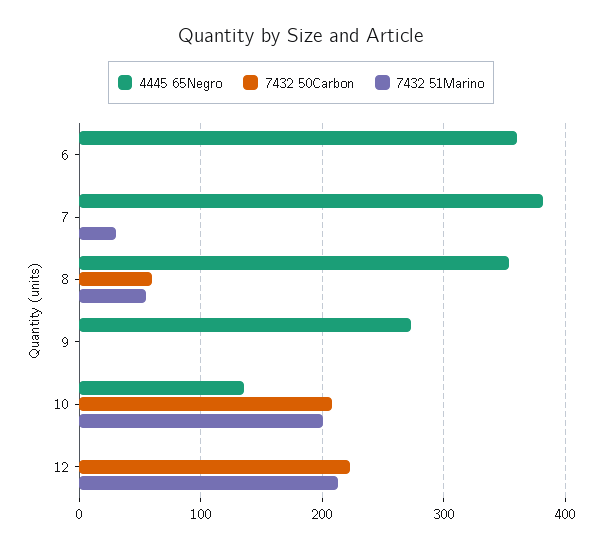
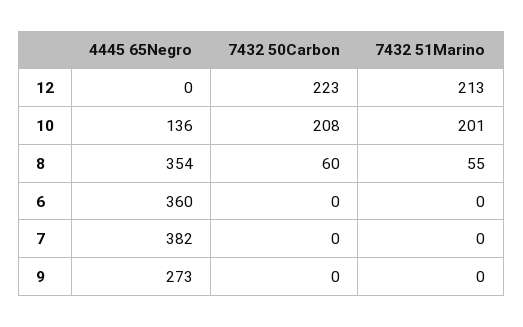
  {
    "4445 65Negro": {
      "6": 360,
      "7": 382,
      "8": 354,
      "9": 273,
      "10": 136,
      "12": 0
    },
    "7432 50Carbon": {
      "6": 0,
      "7": 0,
      "8": 60,
      "9": 0,
      "10": 208,
      "12": 223
    },
    "7432 51Marino": {
      "6": 0,
-     "7": 30,
+     "7": 0,
      "8": 55,
      "9": 0,
      "10": 201,
      "12": 213
    }
  }

